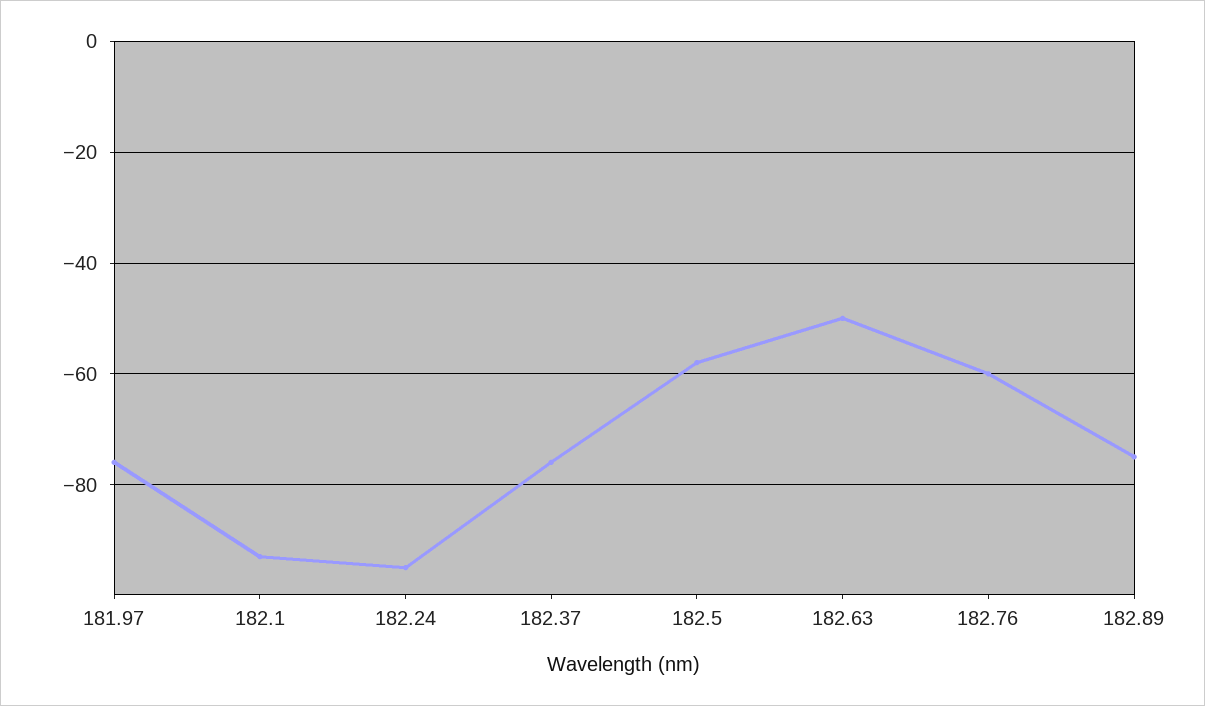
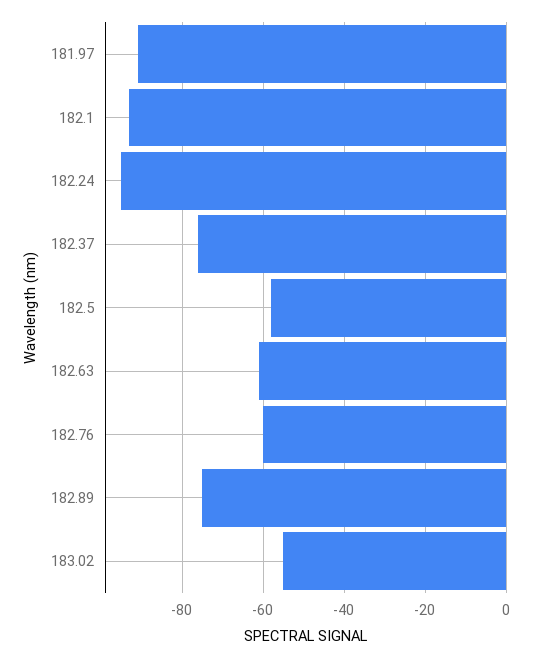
  {
-   "181.97": -75,
+   "181.97": -90,
    "182.1": -95,
    "182.24": -95,
    "182.37": -75,
    "182.5": -60,
-   "182.63": -50,
+   "182.63": -60,
    "182.76": -60,
-   "182.89": -75
+   "182.89": -75,
+   "183.02": -55
  }

